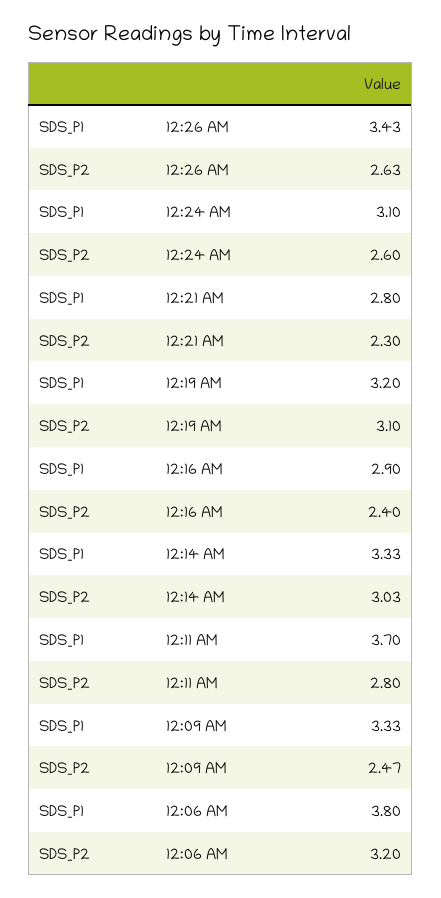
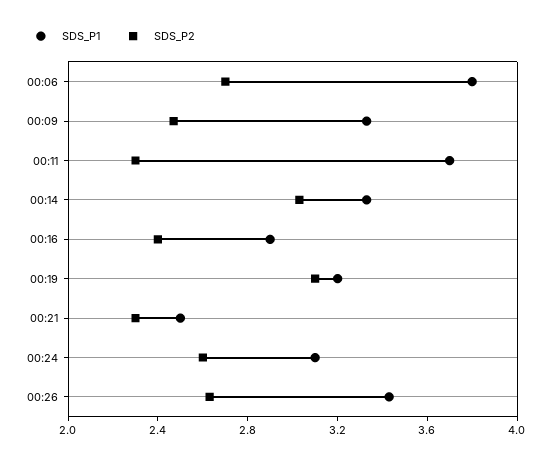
  {
    "SDS_P1": {
      "12:26 AM": 3.43,
      "12:24 AM": 3.1,
-     "12:21 AM": 2.8,
+     "12:21 AM": 2.5,
      "12:19 AM": 3.2,
      "12:16 AM": 2.9,
      "12:14 AM": 3.33,
      "12:11 AM": 3.7,
      "12:09 AM": 3.33,
      "12:06 AM": 3.8
    },
    "SDS_P2": {
      "12:26 AM": 2.63,
      "12:24 AM": 2.6,
      "12:21 AM": 2.3,
      "12:19 AM": 3.1,
      "12:16 AM": 2.4,
      "12:14 AM": 3.03,
-     "12:11 AM": 2.8,
+     "12:11 AM": 2.3,
      "12:09 AM": 2.47,
-     "12:06 AM": 3.2
+     "12:06 AM": 2.7
    }
  }

